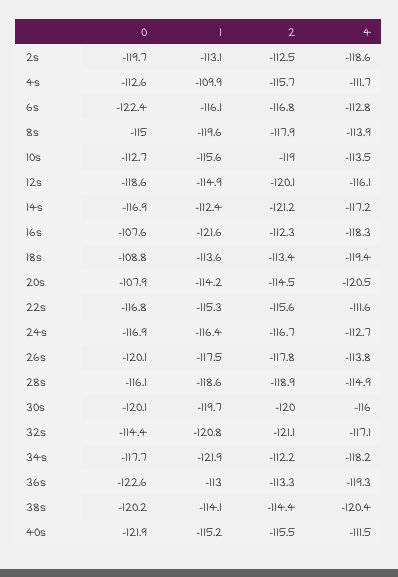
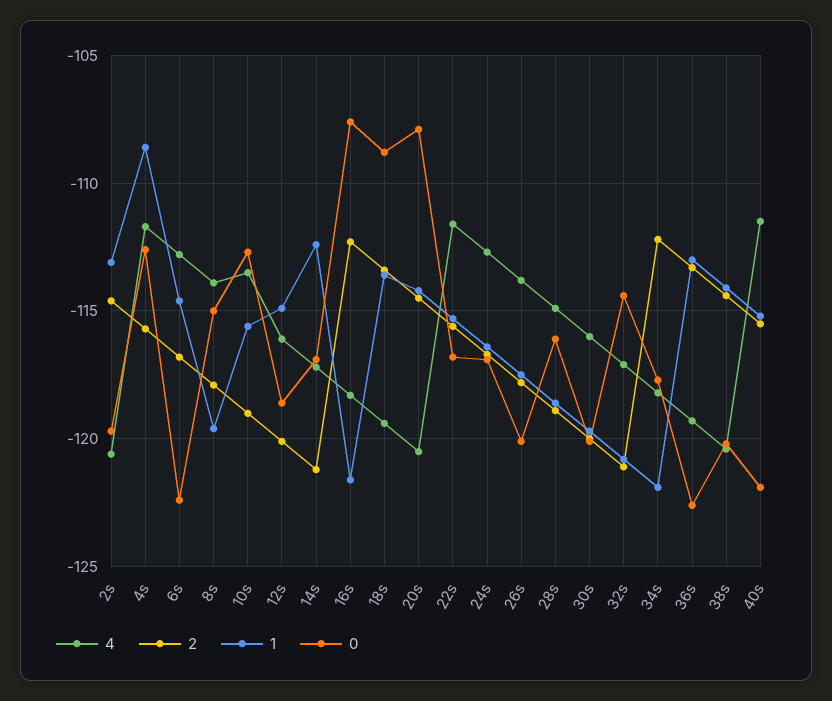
  {
    "0": {
      "2s": -119.7,
      "4s": -112.6,
      "6s": -122.4,
      "8s": -115,
      "10s": -112.7,
      "12s": -118.6,
      "14s": -116.9,
      "16s": -107.6,
      "18s": -108.8,
      "20s": -107.9,
      "22s": -116.8,
      "24s": -116.9,
      "26s": -120.1,
      "28s": -116.1,
      "30s": -120.1,
      "32s": -114.4,
      "34s": -117.7,
      "36s": -122.6,
      "38s": -120.2,
      "40s": -121.9
    },
    "1": {
      "2s": -113.1,
-     "4s": -109.9,
+     "4s": -108.5,
-     "6s": -116.1,
+     "6s": -114.5,
      "8s": -119.6,
      "10s": -115.6,
      "12s": -114.9,
      "14s": -112.4,
      "16s": -121.6,
      "18s": -113.6,
      "20s": -114.2,
      "22s": -115.3,
      "24s": -116.4,
      "26s": -117.5,
      "28s": -118.6,
      "30s": -119.7,
      "32s": -120.8,
      "34s": -121.9,
      "36s": -113,
      "38s": -114.1,
      "40s": -115.2
    },
    "2": {
-     "2s": -112.5,
+     "2s": -114.5,
      "4s": -115.7,
      "6s": -116.8,
      "8s": -117.9,
      "10s": -119,
      "12s": -120.1,
      "14s": -121.2,
      "16s": -112.3,
      "18s": -113.4,
      "20s": -114.5,
      "22s": -115.6,
      "24s": -116.7,
      "26s": -117.8,
      "28s": -118.9,
      "30s": -120,
      "32s": -121.1,
      "34s": -112.2,
      "36s": -113.3,
      "38s": -114.4,
      "40s": -115.5
    },
    "4": {
-     "2s": -118.6,
+     "2s": -120.5,
      "4s": -111.7,
      "6s": -112.8,
      "8s": -113.9,
      "10s": -113.5,
      "12s": -116.1,
      "14s": -117.2,
      "16s": -118.3,
      "18s": -119.4,
      "20s": -120.5,
      "22s": -111.6,
      "24s": -112.7,
      "26s": -113.8,
      "28s": -114.9,
      "30s": -116,
      "32s": -117.1,
      "34s": -118.2,
      "36s": -119.3,
      "38s": -120.4,
      "40s": -111.5
    }
  }

